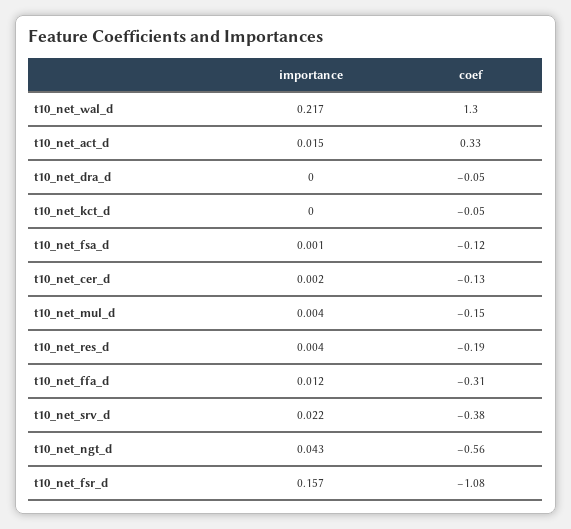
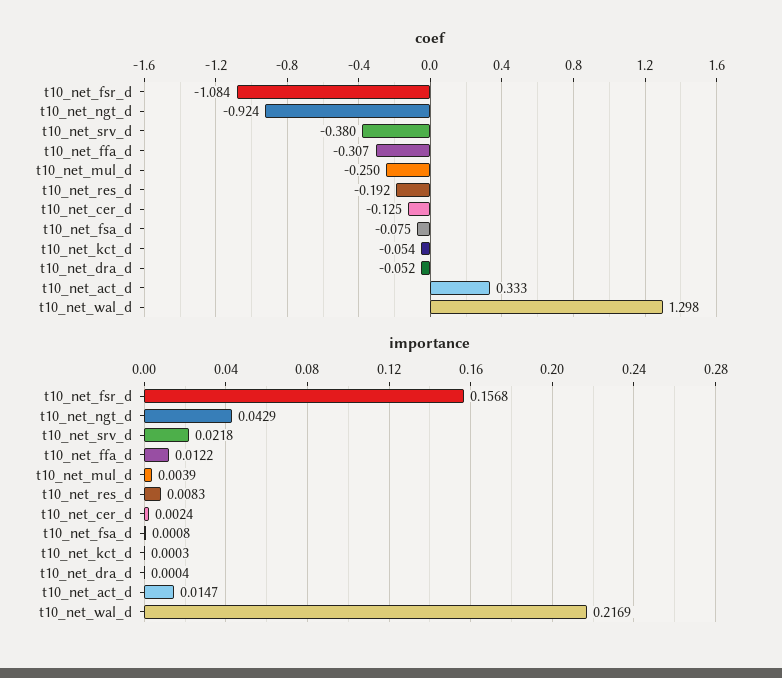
  {
    "importance": {
      "t10_net_wal_d": 0.2169,
      "t10_net_act_d": 0.0147,
      "t10_net_dra_d": 0.0004,
      "t10_net_kct_d": 0.0003,
      "t10_net_fsa_d": 0.0008,
      "t10_net_cer_d": 0.0024,
      "t10_net_mul_d": 0.0039,
-     "t10_net_res_d": 0.004,
+     "t10_net_res_d": 0.0083,
      "t10_net_ffa_d": 0.0122,
      "t10_net_srv_d": 0.0218,
      "t10_net_ngt_d": 0.0429,
      "t10_net_fsr_d": 0.1568
    },
    "coef": {
      "t10_net_wal_d": 1.298,
      "t10_net_act_d": 0.333,
      "t10_net_dra_d": -0.052,
      "t10_net_kct_d": -0.054,
-     "t10_net_fsa_d": -0.12,
+     "t10_net_fsa_d": -0.075,
      "t10_net_cer_d": -0.125,
-     "t10_net_mul_d": -0.15,
+     "t10_net_mul_d": -0.25,
      "t10_net_res_d": -0.192,
      "t10_net_ffa_d": -0.307,
      "t10_net_srv_d": -0.38,
-     "t10_net_ngt_d": -0.56,
+     "t10_net_ngt_d": -0.924,
      "t10_net_fsr_d": -1.084
    }
  }

